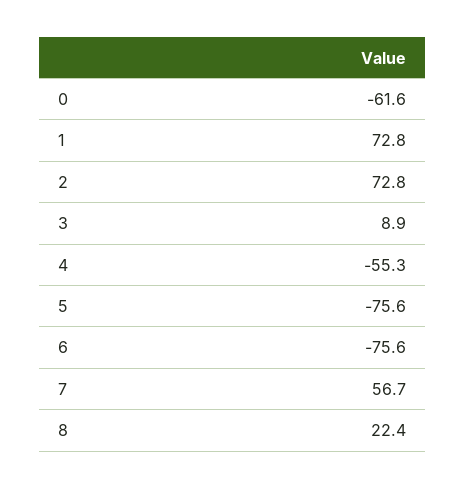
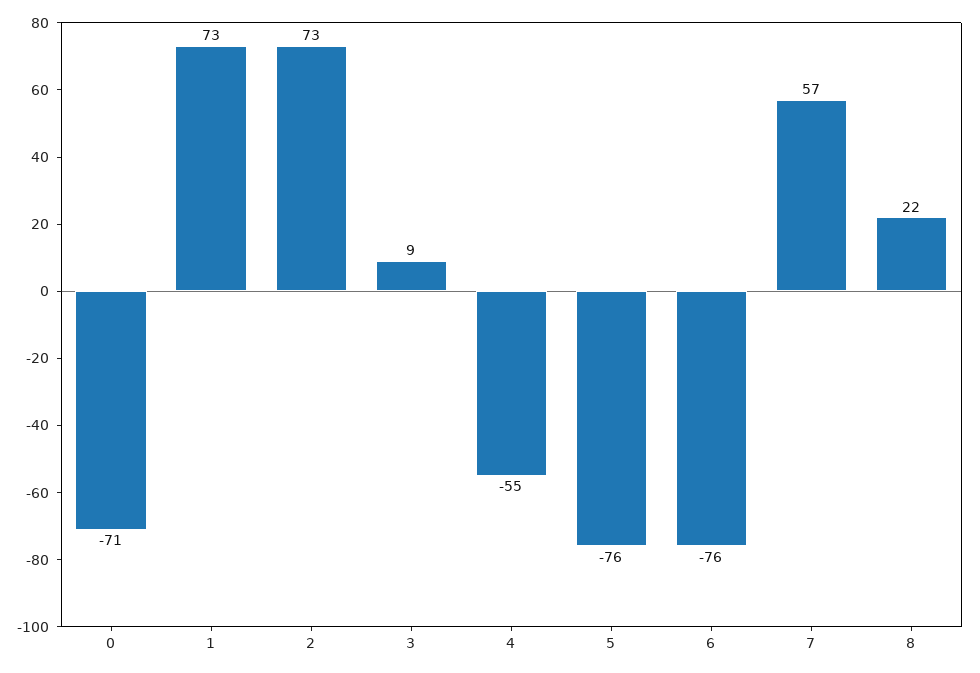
  {
-   "0": -61.6,
+   "0": -71,
    "1": 72.8,
    "2": 72.8,
    "3": 8.9,
    "4": -55.3,
    "5": -75.6,
    "6": -75.6,
    "7": 56.7,
    "8": 22.4
  }

